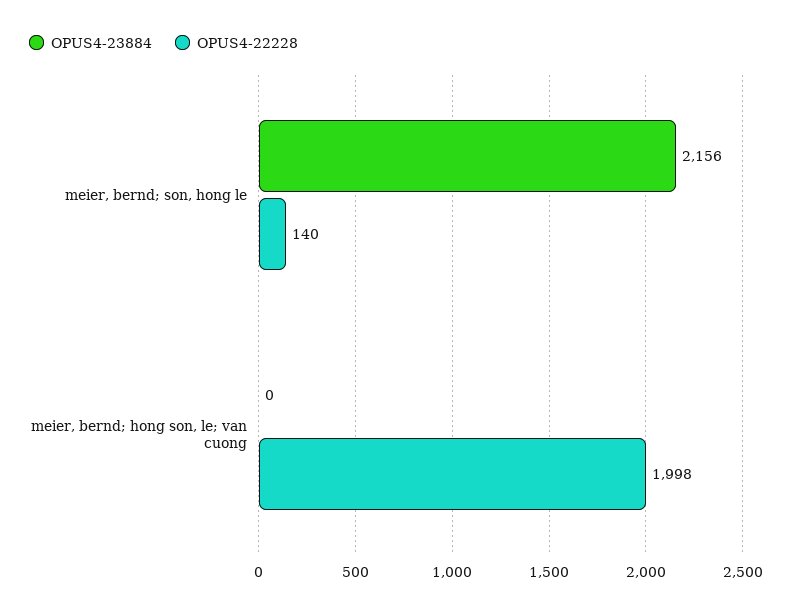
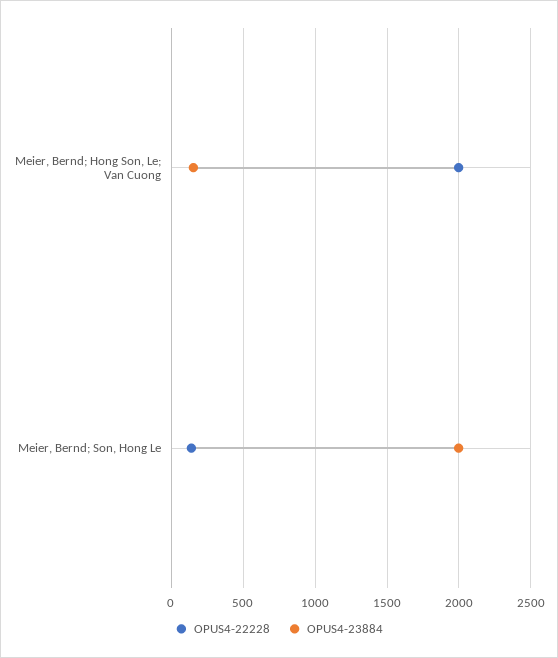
  {
    "OPUS4-23884": {
-     "meier, bernd; son, hong le": 2156,
+     "meier, bernd; son, hong le": 2000,
-     "meier, bernd; hong son, le; van cuong": 0
+     "meier, bernd; hong son, le; van cuong": 150
    },
    "OPUS4-22228": {
      "meier, bernd; son, hong le": 140,
      "meier, bernd; hong son, le; van cuong": 1998
    }
  }

